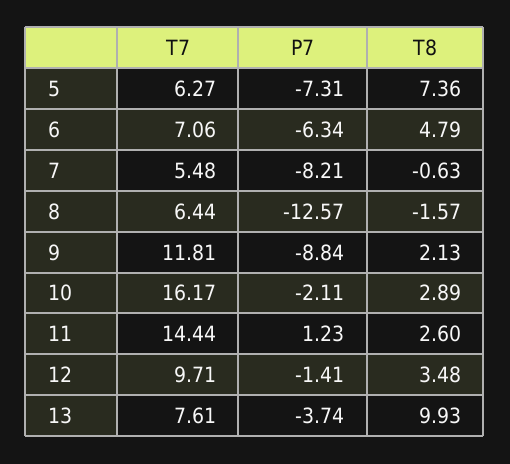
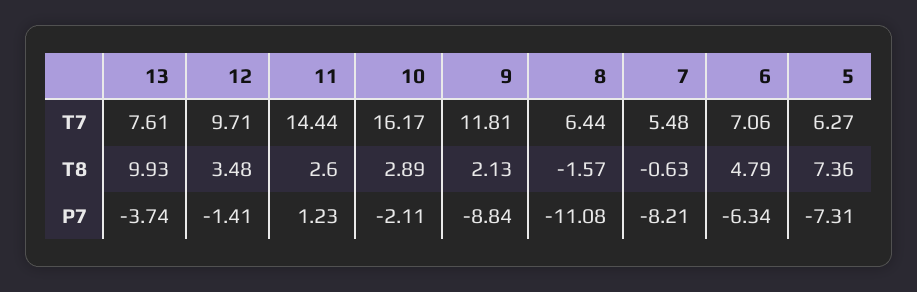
  {
    "T7": {
      "5": 6.27,
      "6": 7.06,
      "7": 5.48,
      "8": 6.44,
      "9": 11.81,
      "10": 16.17,
      "11": 14.44,
      "12": 9.71,
      "13": 7.61
    },
    "P7": {
      "5": -7.31,
      "6": -6.34,
      "7": -8.21,
-     "8": -12.57,
+     "8": -11.08,
      "9": -8.84,
      "10": -2.11,
      "11": 1.23,
      "12": -1.41,
      "13": -3.74
    },
    "T8": {
      "5": 7.36,
      "6": 4.79,
      "7": -0.63,
      "8": -1.57,
      "9": 2.13,
      "10": 2.89,
      "11": 2.6,
      "12": 3.48,
      "13": 9.93
    }
  }

